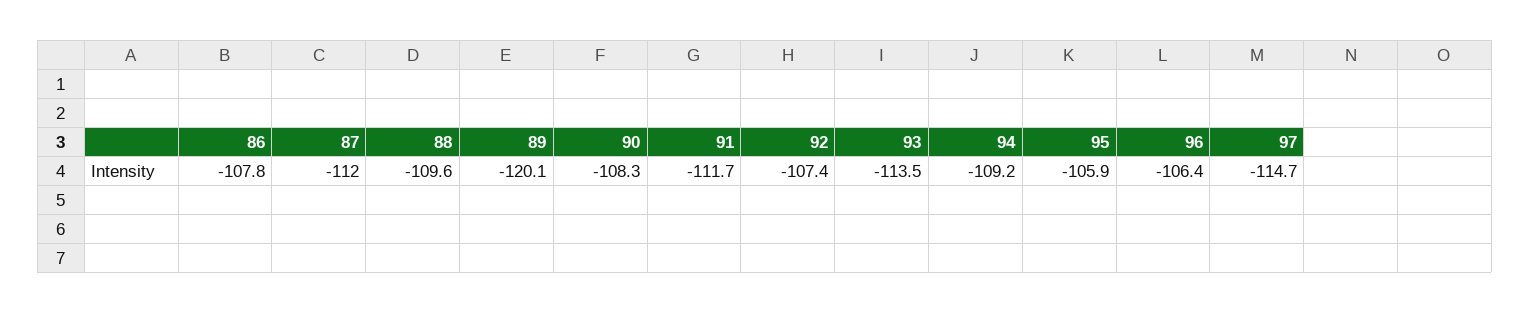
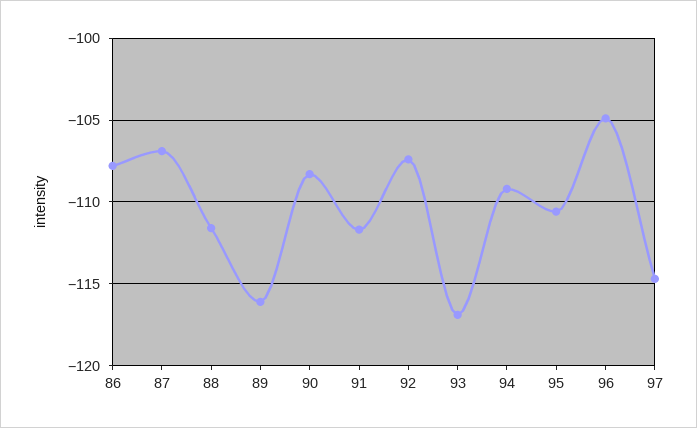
  {
    "86": -107.8,
-   "87": -112,
+   "87": -107,
-   "88": -109.6,
+   "88": -111.5,
-   "89": -120.1,
+   "89": -116,
    "90": -108.3,
    "91": -111.7,
    "92": -107.4,
-   "93": -113.5,
+   "93": -117,
    "94": -109.2,
-   "95": -105.9,
+   "95": -110.5,
-   "96": -106.4,
+   "96": -105,
    "97": -114.7
  }

